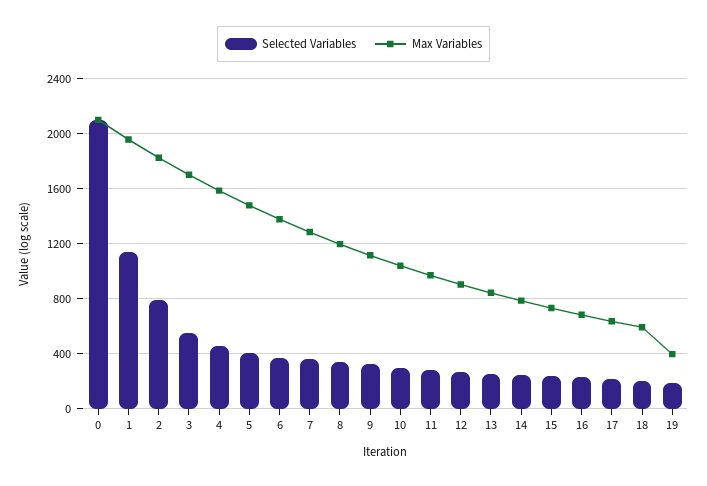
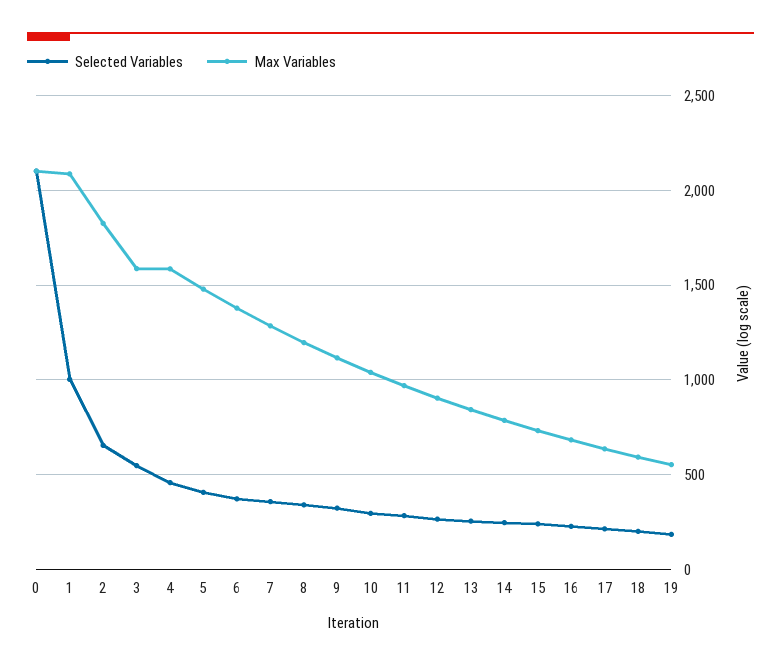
  {
    "Selected Variables": {
      "0": 2100,
-     "1": 1150,
+     "1": 1000,
-     "2": 800,
+     "2": 650,
      "3": 550,
      "4": 450,
      "5": 400,
      "6": 350,
      "7": 350,
      "8": 350,
      "9": 300,
      "10": 300,
      "11": 300,
      "12": 250,
      "13": 250,
      "14": 250,
      "15": 250,
      "16": 250,
      "17": 200,
      "18": 200,
      "19": 200
    },
    "Max Variables": {
      "0": 2100,
-     "1": 1950,
+     "1": 2100,
      "2": 1850,
-     "3": 1700,
+     "3": 1600,
      "4": 1600,
      "5": 1500,
      "6": 1400,
      "7": 1300,
      "8": 1200,
      "9": 1100,
      "10": 1050,
      "11": 950,
      "12": 900,
      "13": 850,
      "14": 800,
      "15": 750,
      "16": 700,
      "17": 650,
      "18": 600,
-     "19": 400
+     "19": 550
    }
  }

